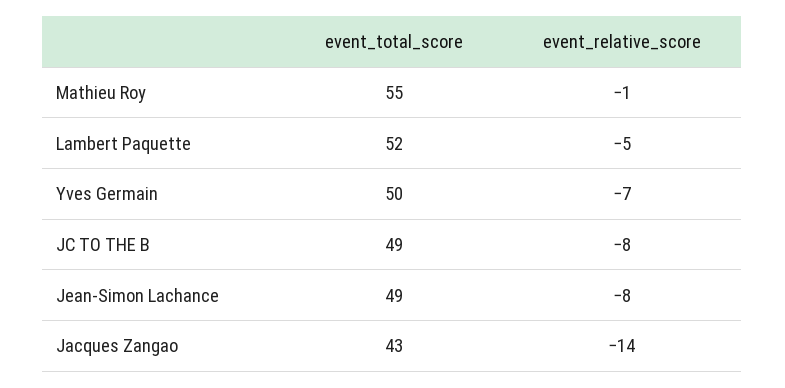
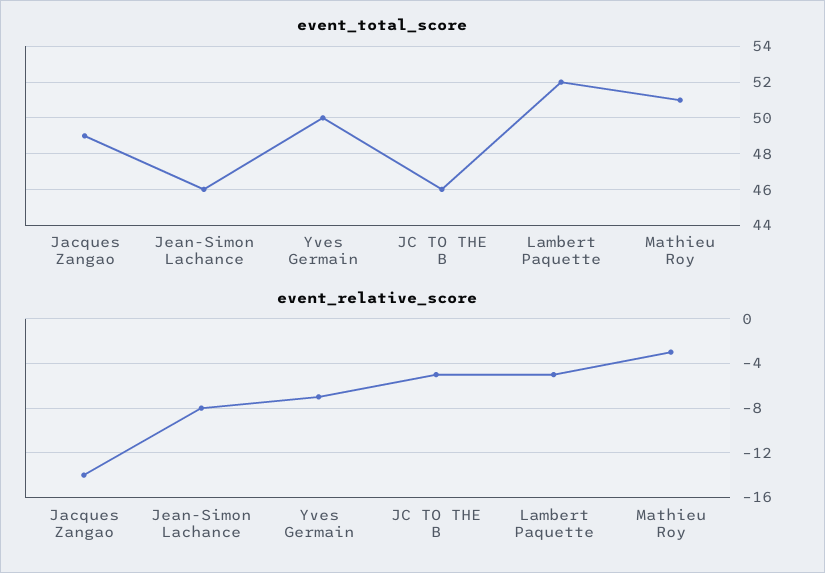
  {
    "event_total_score": {
-     "Mathieu Roy": 55,
+     "Mathieu Roy": 51,
      "Lambert Paquette": 52,
      "Yves Germain": 50,
-     "JC TO THE B": 49,
+     "JC TO THE B": 46,
-     "Jean-Simon Lachance": 49,
+     "Jean-Simon Lachance": 46,
-     "Jacques Zangao": 43
+     "Jacques Zangao": 49
    },
    "event_relative_score": {
-     "Mathieu Roy": -1,
+     "Mathieu Roy": -3,
      "Lambert Paquette": -5,
      "Yves Germain": -7,
-     "JC TO THE B": -8,
+     "JC TO THE B": -5,
      "Jean-Simon Lachance": -8,
      "Jacques Zangao": -14
    }
  }

